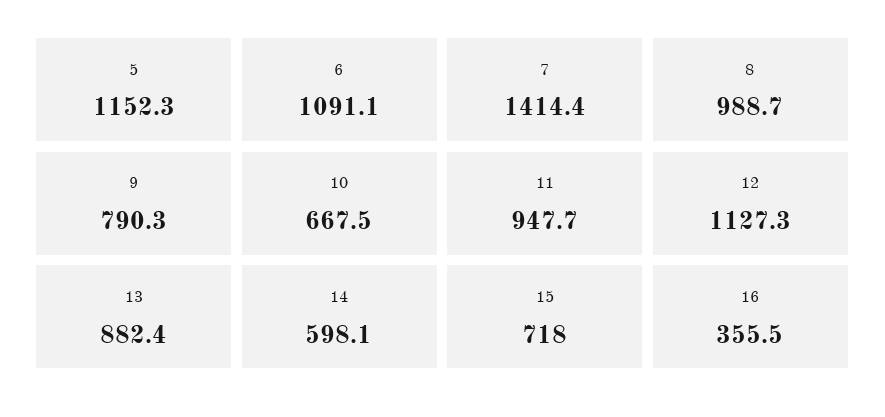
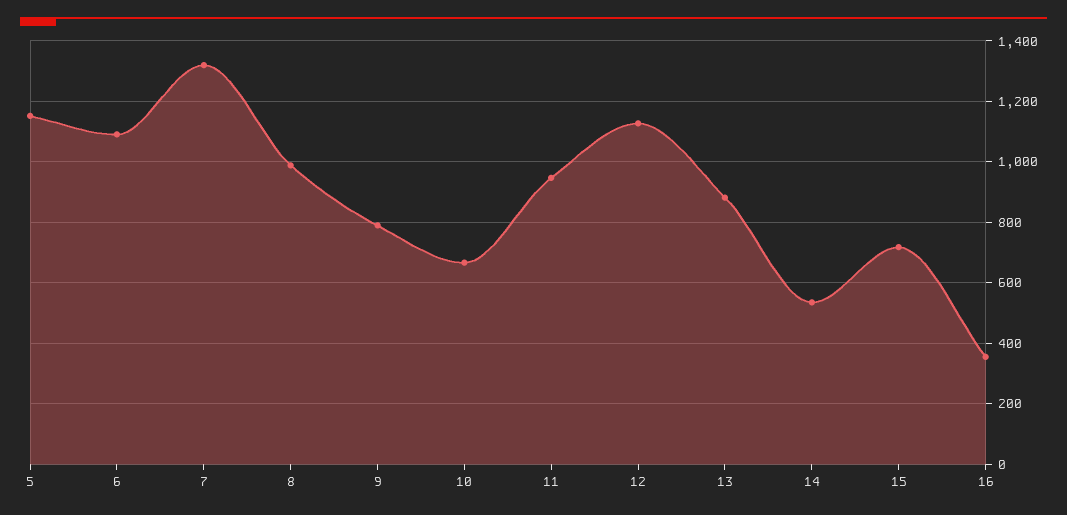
  {
    "5": 1152.3,
    "6": 1091.1,
-   "7": 1414.4,
+   "7": 1320,
    "8": 988.7,
    "9": 790.3,
    "10": 667.5,
    "11": 947.7,
    "12": 1127.3,
    "13": 882.4,
-   "14": 598.1,
+   "14": 540,
    "15": 718,
    "16": 355.5
  }

